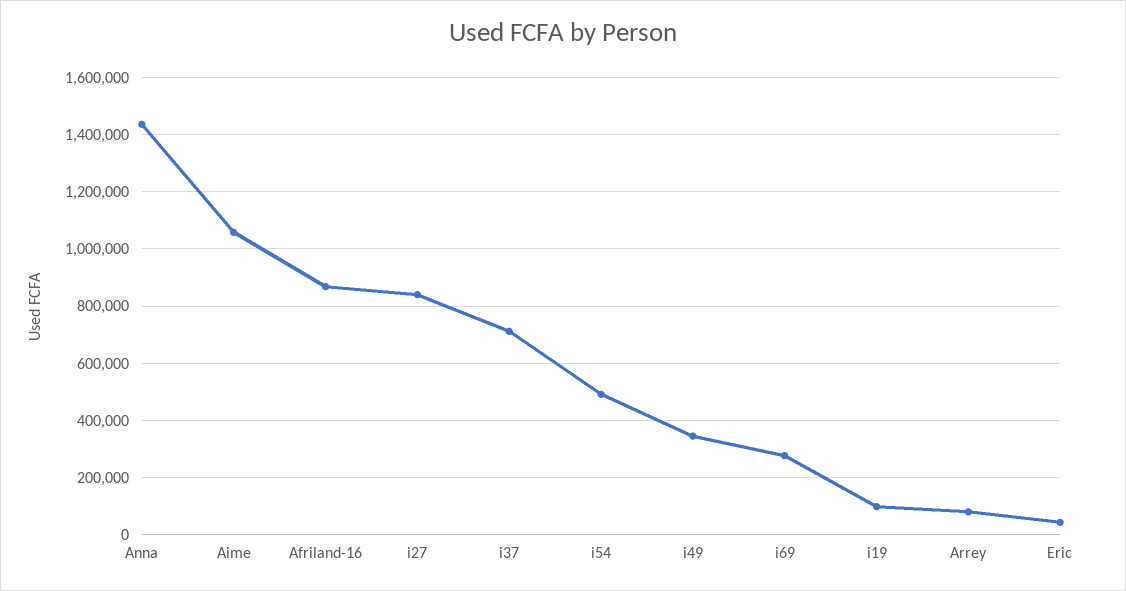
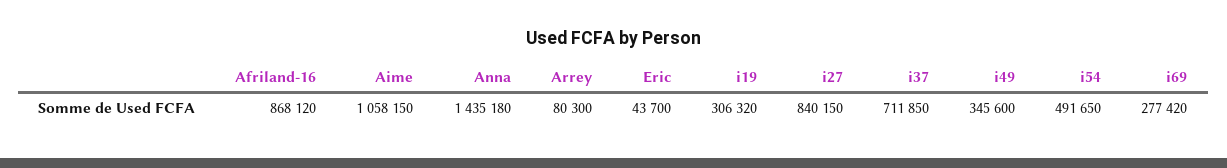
  {
    "Anna": 1435180,
    "Aime": 1058150,
    "Afriland-16": 868120,
    "i27": 840150,
    "i37": 711850,
    "i54": 491650,
    "i49": 345600,
    "i69": 277420,
-   "i19": 100000,
+   "i19": 306320,
    "Arrey": 80300,
    "Eric": 43700
  }

